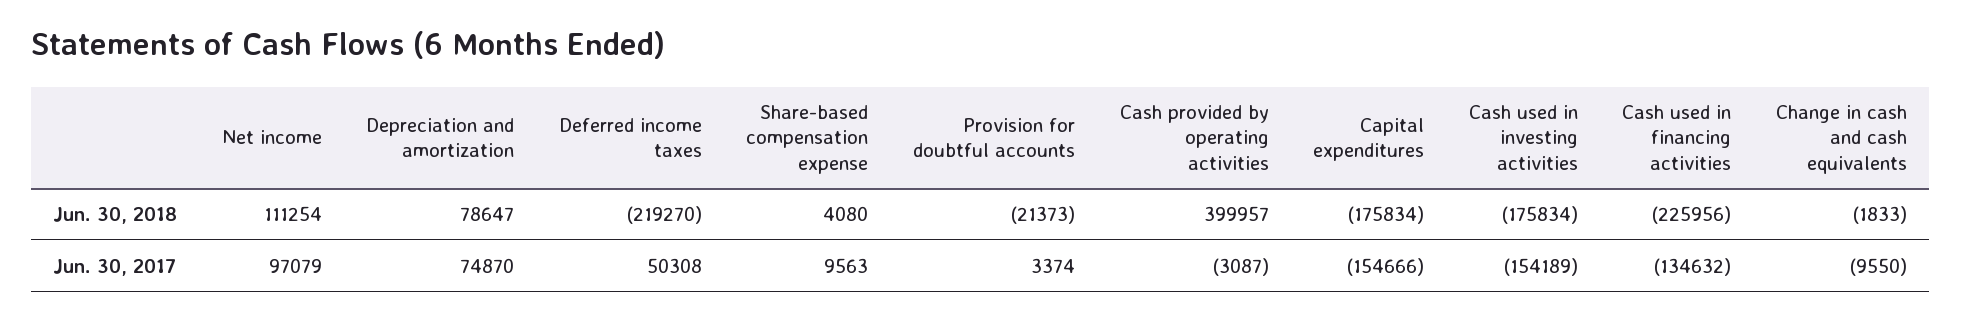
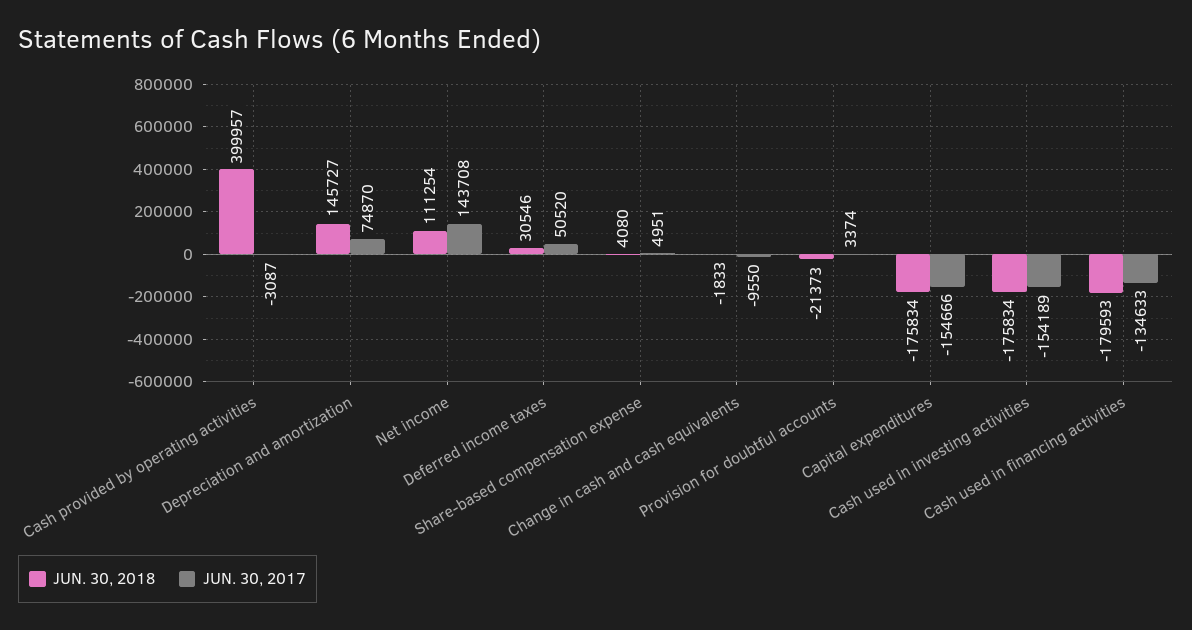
  {
    "Jun. 30, 2018": {
      "Net income": 111254,
-     "Depreciation and amortization": 78647,
+     "Depreciation and amortization": 145727,
-     "Deferred income taxes": -219270,
+     "Deferred income taxes": 30546,
      "Share-based compensation expense": 4080,
      "Provision for doubtful accounts": -21373,
      "Cash provided by operating activities": 399957,
      "Capital expenditures": -175834,
      "Cash used in investing activities": -175834,
-     "Cash used in financing activities": -225956,
+     "Cash used in financing activities": -179593,
      "Change in cash and cash equivalents": -1833
    },
    "Jun. 30, 2017": {
-     "Net income": 97079,
+     "Net income": 143708,
      "Depreciation and amortization": 74870,
-     "Deferred income taxes": 50308,
+     "Deferred income taxes": 50520,
-     "Share-based compensation expense": 9563,
+     "Share-based compensation expense": 4951,
      "Provision for doubtful accounts": 3374,
      "Cash provided by operating activities": -3087,
      "Capital expenditures": -154666,
      "Cash used in investing activities": -154189,
-     "Cash used in financing activities": -134632,
+     "Cash used in financing activities": -134633,
      "Change in cash and cash equivalents": -9550
    }
  }

